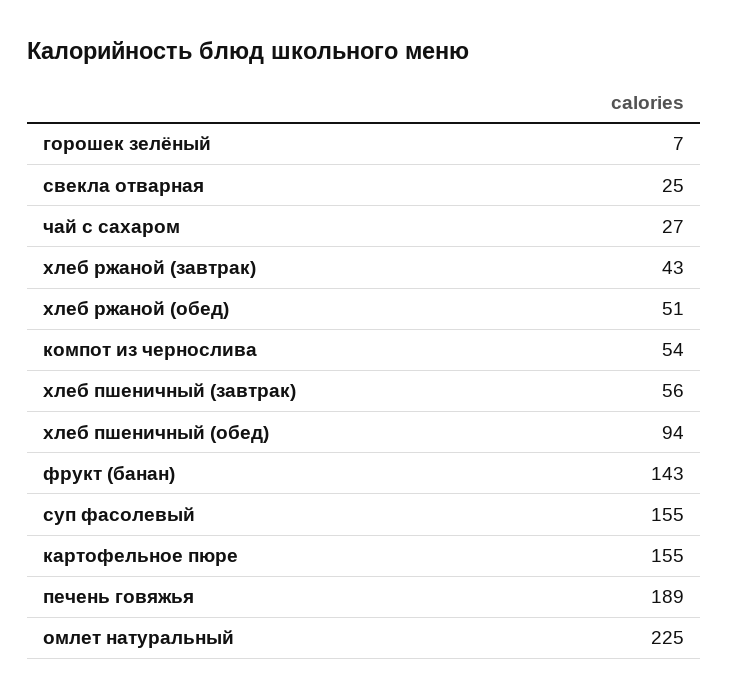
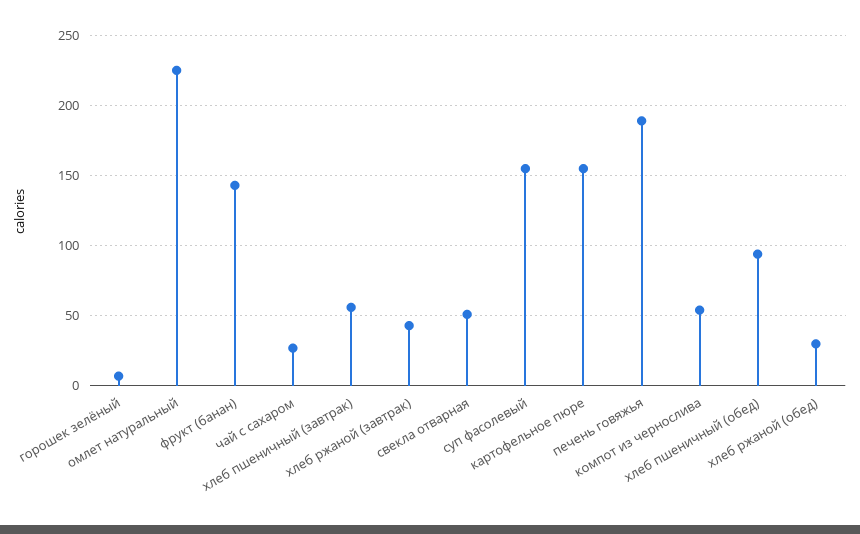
  {
    "горошек зелёный": 7,
-   "свекла отварная": 25,
+   "свекла отварная": 50,
    "чай с сахаром": 27,
    "хлеб ржаной (завтрак)": 43,
-   "хлеб ржаной (обед)": 51,
+   "хлеб ржаной (обед)": 30,
    "компот из чернослива": 54,
    "хлеб пшеничный (завтрак)": 56,
    "хлеб пшеничный (обед)": 94,
    "фрукт (банан)": 143,
    "суп фасолевый": 155,
    "картофельное пюре": 155,
    "печень говяжья": 189,
    "омлет натуральный": 225
  }

